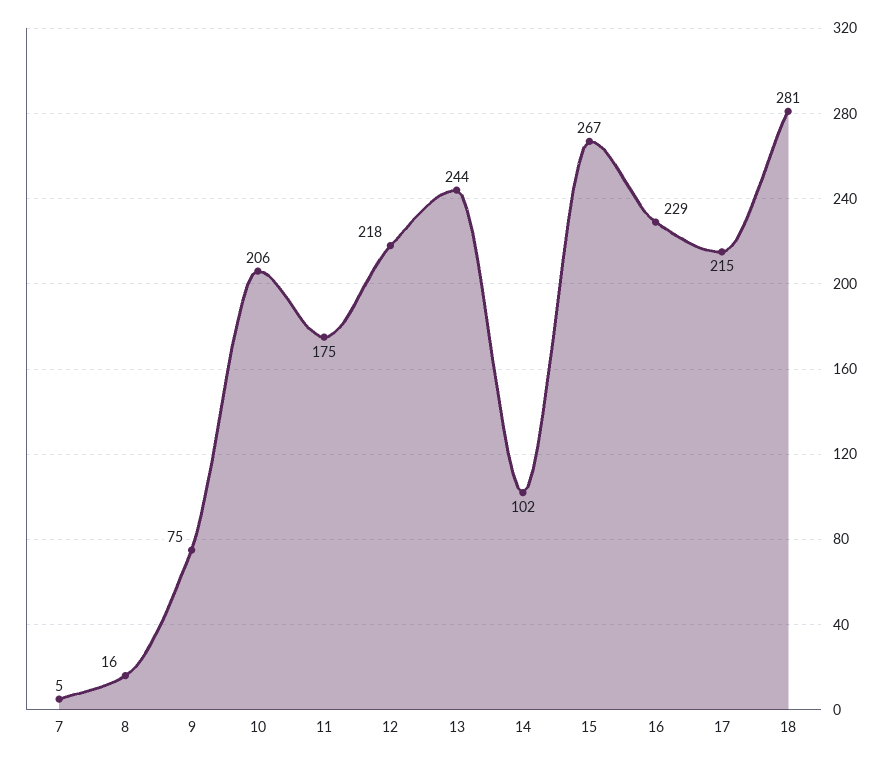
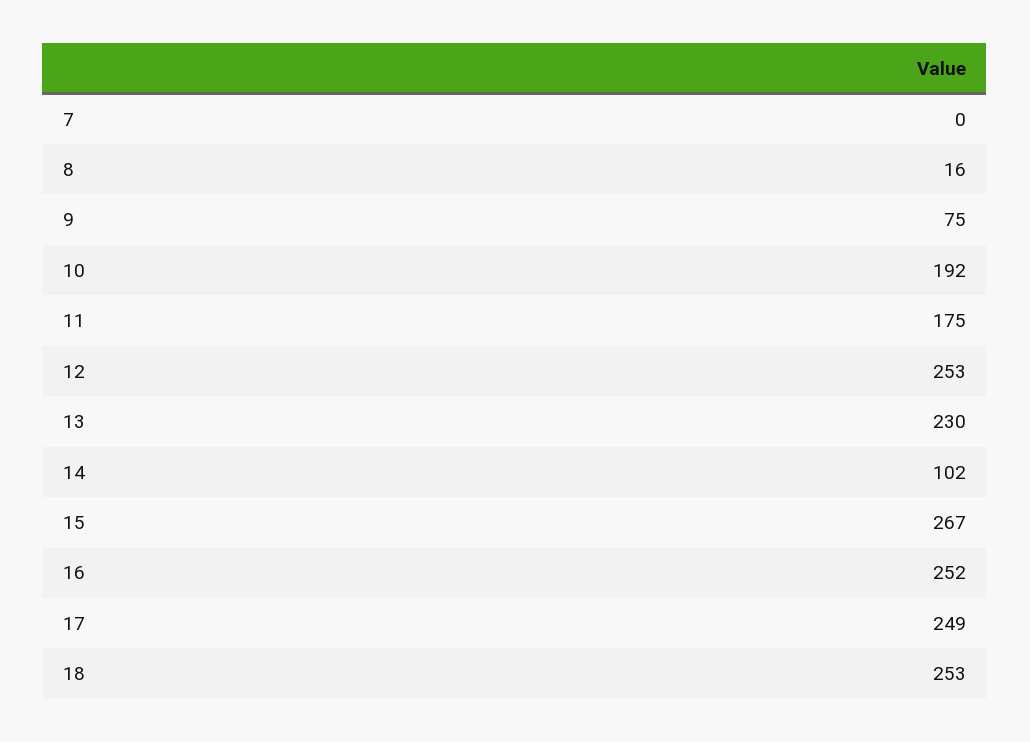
  {
-   "7": 5,
+   "7": 0,
    "8": 16,
    "9": 75,
-   "10": 206,
+   "10": 192,
    "11": 175,
-   "12": 218,
+   "12": 253,
-   "13": 244,
+   "13": 230,
    "14": 102,
    "15": 267,
-   "16": 229,
+   "16": 252,
-   "17": 215,
+   "17": 249,
-   "18": 281
+   "18": 253
  }

